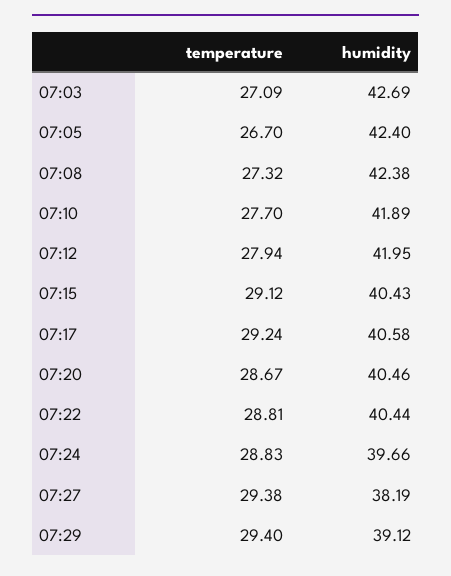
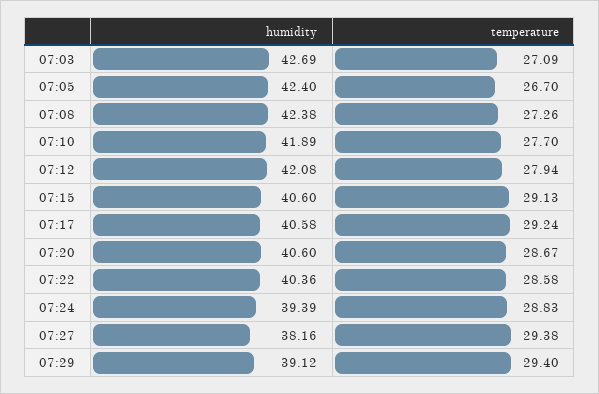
  {
    "temperature": {
      "07:03": 27.09,
      "07:05": 26.7,
-     "07:08": 27.32,
+     "07:08": 27.26,
      "07:10": 27.7,
      "07:12": 27.94,
-     "07:15": 29.12,
+     "07:15": 29.13,
      "07:17": 29.24,
      "07:20": 28.67,
-     "07:22": 28.81,
+     "07:22": 28.58,
      "07:24": 28.83,
      "07:27": 29.38,
      "07:29": 29.4
    },
    "humidity": {
      "07:03": 42.69,
      "07:05": 42.4,
      "07:08": 42.38,
      "07:10": 41.89,
-     "07:12": 41.95,
+     "07:12": 42.08,
-     "07:15": 40.43,
+     "07:15": 40.6,
      "07:17": 40.58,
-     "07:20": 40.46,
+     "07:20": 40.6,
-     "07:22": 40.44,
+     "07:22": 40.36,
-     "07:24": 39.66,
+     "07:24": 39.39,
-     "07:27": 38.19,
+     "07:27": 38.16,
      "07:29": 39.12
    }
  }

